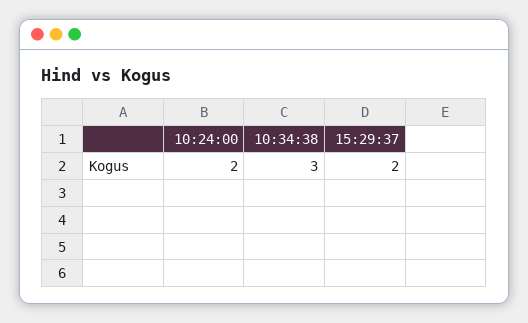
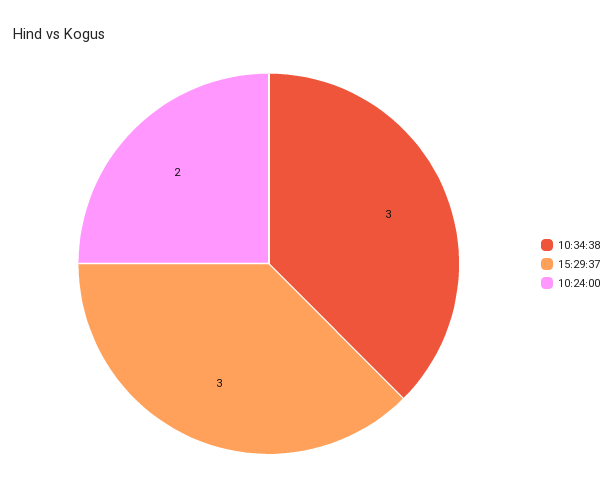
  {
    "10:24:00": 2,
    "10:34:38": 3,
-   "15:29:37": 2
+   "15:29:37": 3
  }

